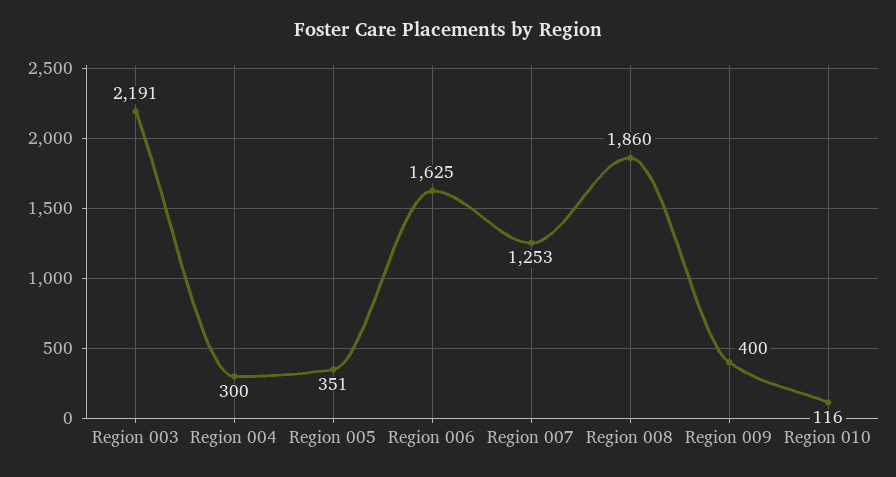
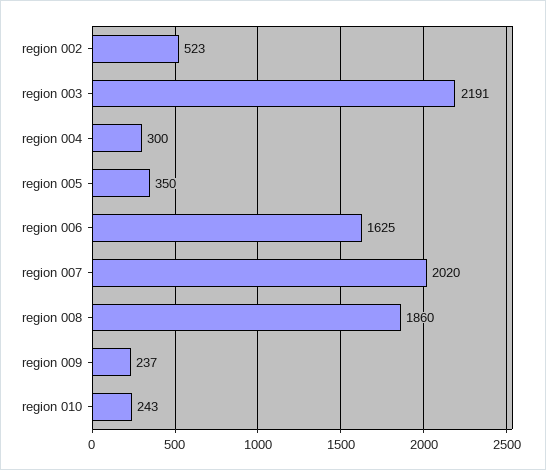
  {
    "Region 003": 2191,
    "Region 004": 300,
-   "Region 005": 351,
+   "Region 005": 350,
    "Region 006": 1625,
-   "Region 007": 1253,
+   "Region 007": 2020,
    "Region 008": 1860,
-   "Region 009": 400,
+   "Region 009": 237,
-   "Region 010": 116
+   "Region 010": 243,
+   "region 002": 523
  }

